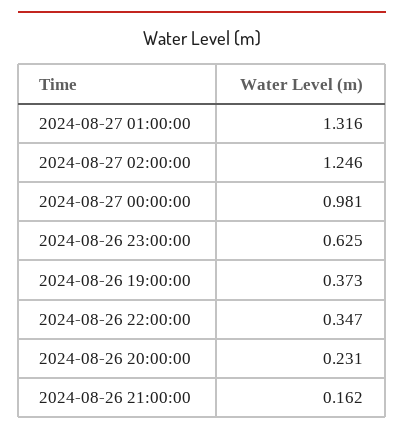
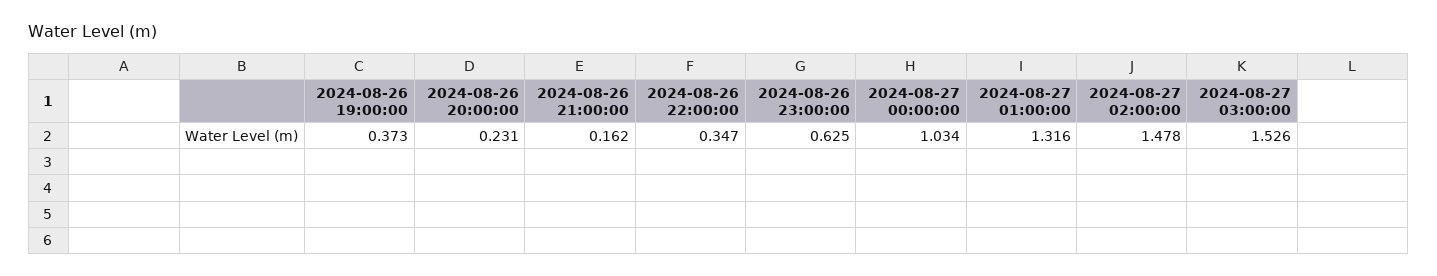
  {
    "2024-08-27 01:00:00": 1.316,
-   "2024-08-27 02:00:00": 1.246,
+   "2024-08-27 02:00:00": 1.478,
-   "2024-08-27 00:00:00": 0.981,
+   "2024-08-27 00:00:00": 1.034,
    "2024-08-26 23:00:00": 0.625,
    "2024-08-26 19:00:00": 0.373,
    "2024-08-26 22:00:00": 0.347,
    "2024-08-26 20:00:00": 0.231,
-   "2024-08-26 21:00:00": 0.162
+   "2024-08-26 21:00:00": 0.162,
+   "2024-08-27 03:00:00": 1.526
  }

